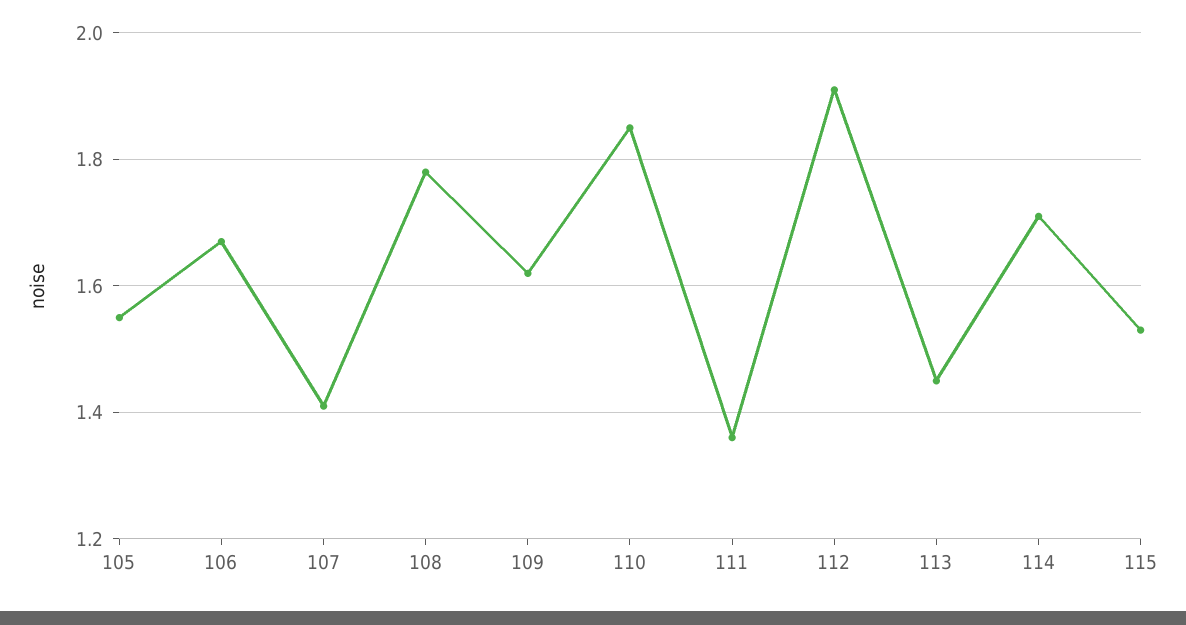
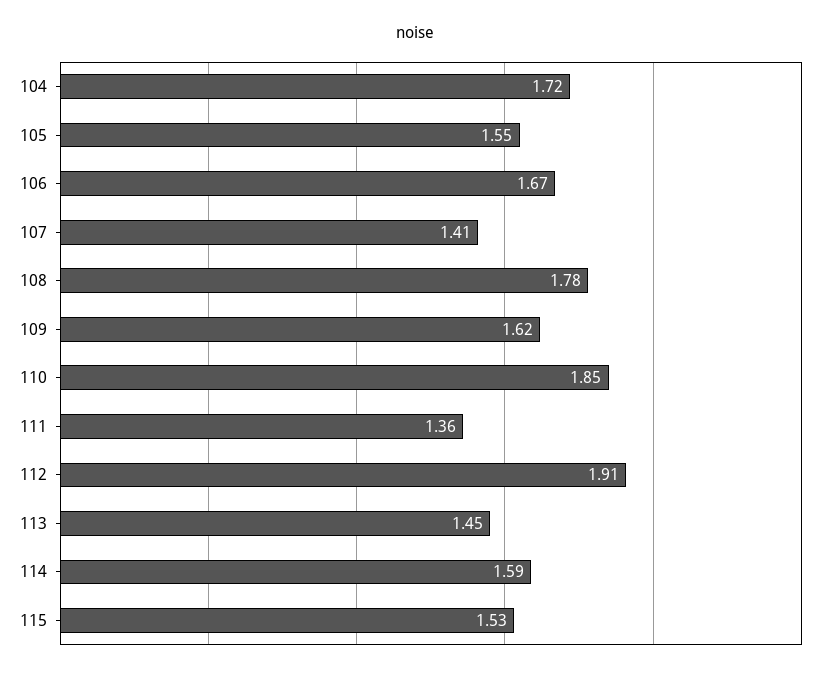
  {
    "105": 1.55,
    "106": 1.67,
    "107": 1.41,
    "108": 1.78,
    "109": 1.62,
    "110": 1.85,
    "111": 1.36,
    "112": 1.91,
    "113": 1.45,
-   "114": 1.7,
+   "114": 1.59,
-   "115": 1.53
+   "115": 1.53,
+   "104": 1.72
  }

